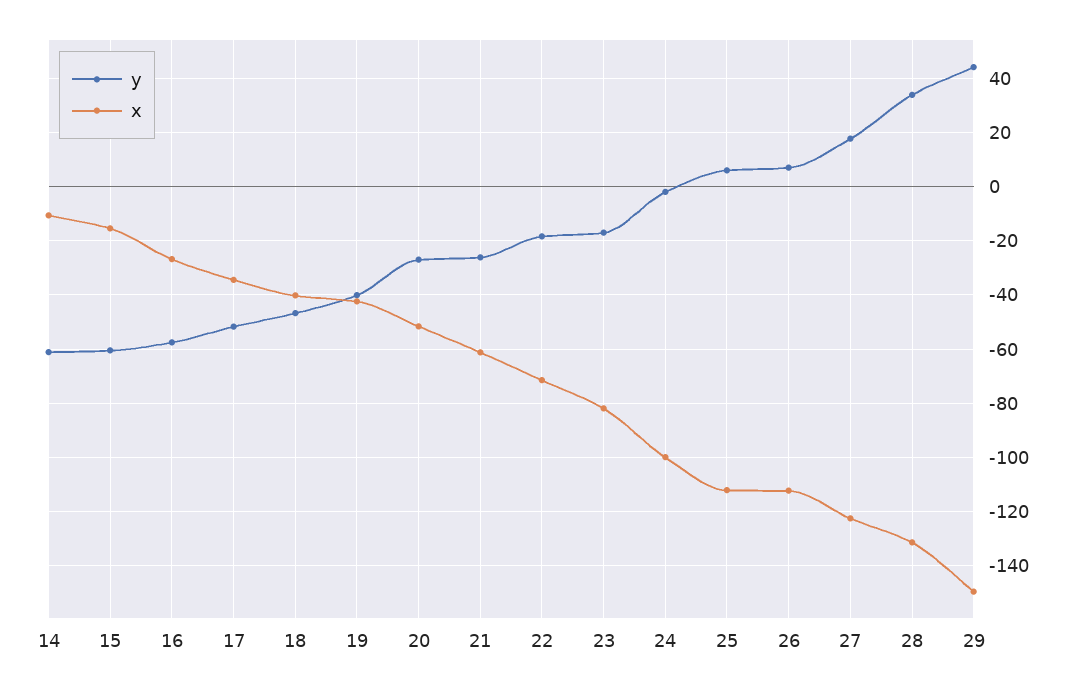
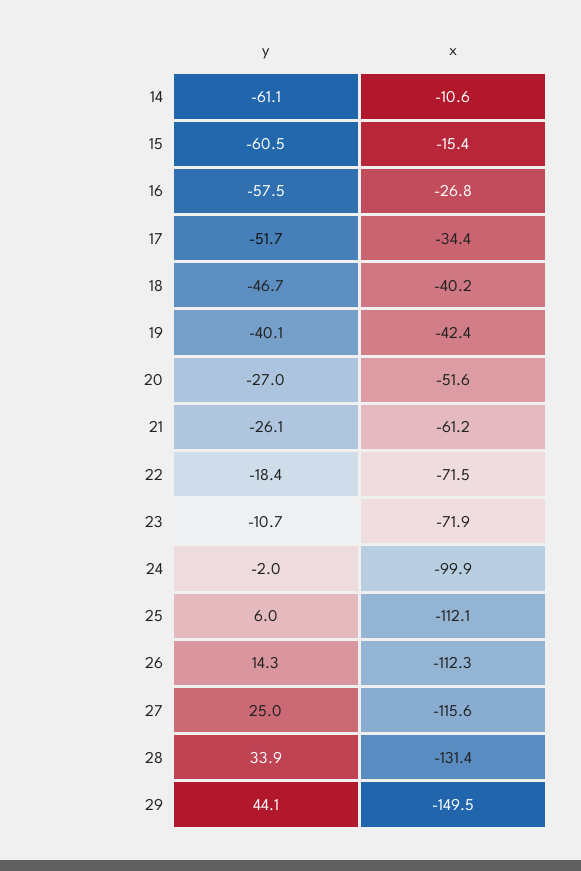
  {
    "y": {
      "14": -61.1,
      "15": -60.5,
      "16": -57.5,
      "17": -51.7,
      "18": -46.7,
      "19": -40.1,
      "20": -27,
      "21": -26.1,
      "22": -18.4,
-     "23": -17.5,
+     "23": -10.7,
      "24": -2,
      "25": 6,
-     "26": 7.5,
+     "26": 14.3,
-     "27": 17.5,
+     "27": 25,
      "28": 33.9,
      "29": 44.1
    },
    "x": {
      "14": -10.6,
      "15": -15.4,
      "16": -26.8,
      "17": -34.4,
      "18": -40.2,
      "19": -42.4,
      "20": -51.6,
      "21": -61.2,
      "22": -71.5,
-     "23": -82.5,
+     "23": -71.9,
      "24": -99.9,
      "25": -112.1,
      "26": -112.3,
-     "27": -122.5,
+     "27": -115.6,
      "28": -131.4,
      "29": -149.5
    }
  }

